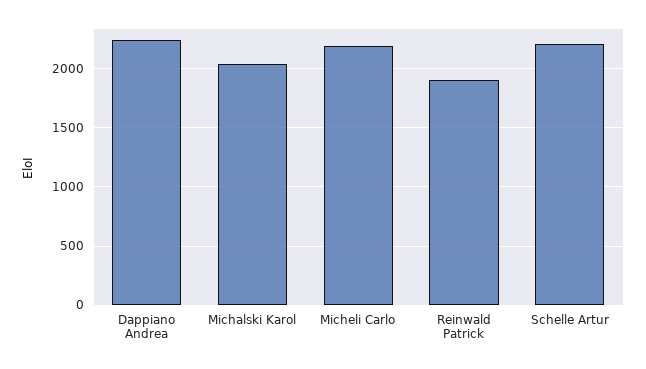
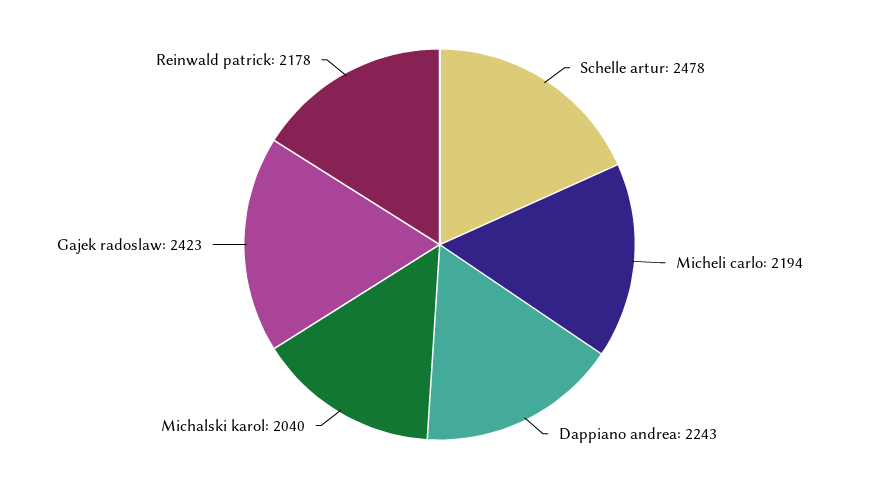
  {
    "Dappiano Andrea": 2243,
    "Michalski Karol": 2040,
    "Micheli Carlo": 2194,
-   "Reinwald Patrick": 1900,
+   "Reinwald Patrick": 2178,
-   "Schelle Artur": 2200
+   "Schelle Artur": 2478,
+   "Gajek radoslaw": 2423
  }

